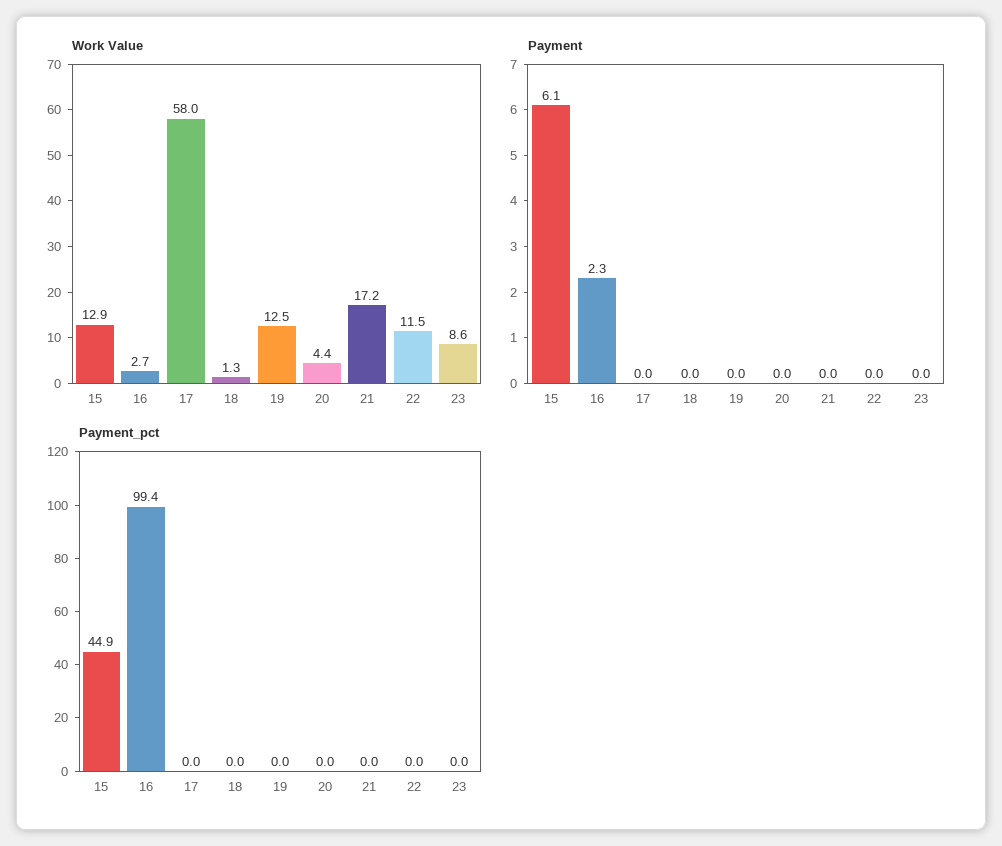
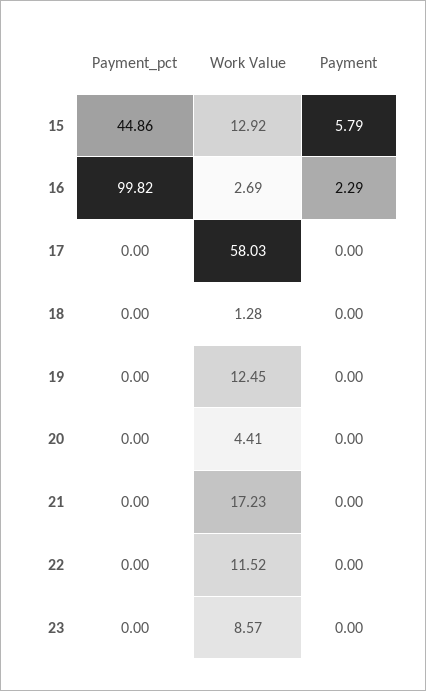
  {
    "Work Value": {
      "15": 12.92,
      "16": 2.69,
      "17": 58.03,
      "18": 1.28,
      "19": 12.45,
      "20": 4.41,
      "21": 17.23,
      "22": 11.52,
      "23": 8.57
    },
    "Payment": {
-     "15": 6.1,
+     "15": 5.79,
      "16": 2.29,
      "17": 0,
      "18": 0,
      "19": 0,
      "20": 0,
      "21": 0,
      "22": 0,
      "23": 0
    },
    "Payment_pct": {
      "15": 44.86,
-     "16": 99.4,
+     "16": 99.82,
      "17": 0,
      "18": 0,
      "19": 0,
      "20": 0,
      "21": 0,
      "22": 0,
      "23": 0
    }
  }

